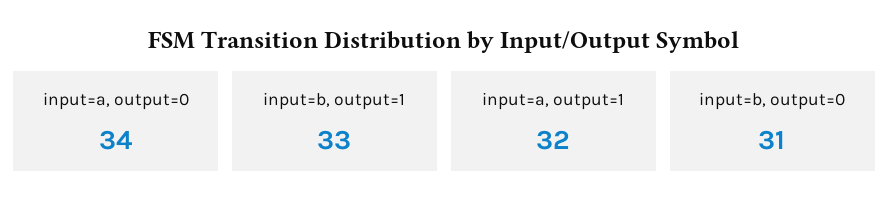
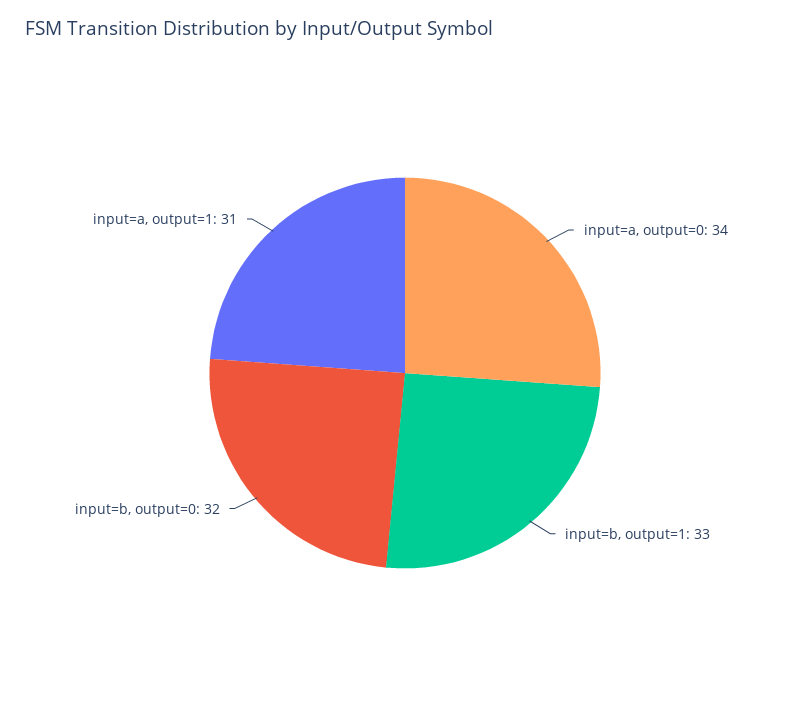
  {
    "input=a, output=0": 34,
    "input=b, output=1": 33,
-   "input=a, output=1": 32,
+   "input=a, output=1": 31,
-   "input=b, output=0": 31
+   "input=b, output=0": 32
  }

